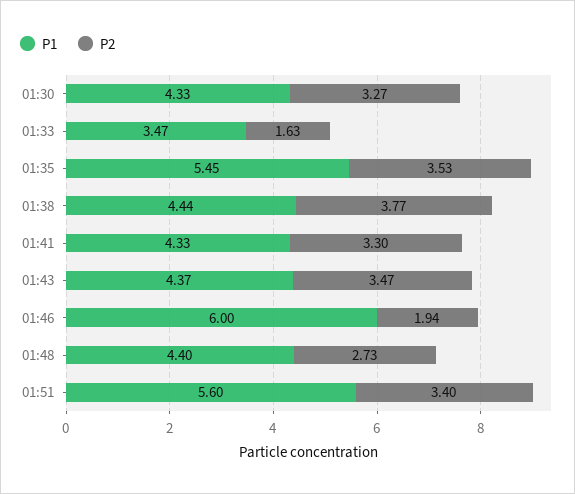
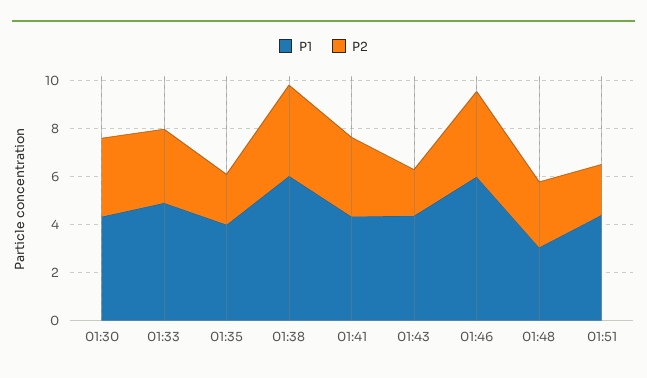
  {
    "P1": {
      "01:30": 4.33,
-     "01:33": 3.47,
+     "01:33": 5,
-     "01:35": 5.45,
+     "01:35": 4,
-     "01:38": 4.44,
+     "01:38": 6,
      "01:41": 4.33,
      "01:43": 4.37,
      "01:46": 6,
-     "01:48": 4.4,
+     "01:48": 3,
-     "01:51": 5.6
+     "01:51": 4.5
    },
    "P2": {
      "01:30": 3.27,
-     "01:33": 1.63,
+     "01:33": 3,
-     "01:35": 3.53,
+     "01:35": 2,
      "01:38": 3.77,
      "01:41": 3.3,
-     "01:43": 3.47,
+     "01:43": 2,
-     "01:46": 1.94,
+     "01:46": 3.5,
      "01:48": 2.73,
-     "01:51": 3.4
+     "01:51": 2
    }
  }

